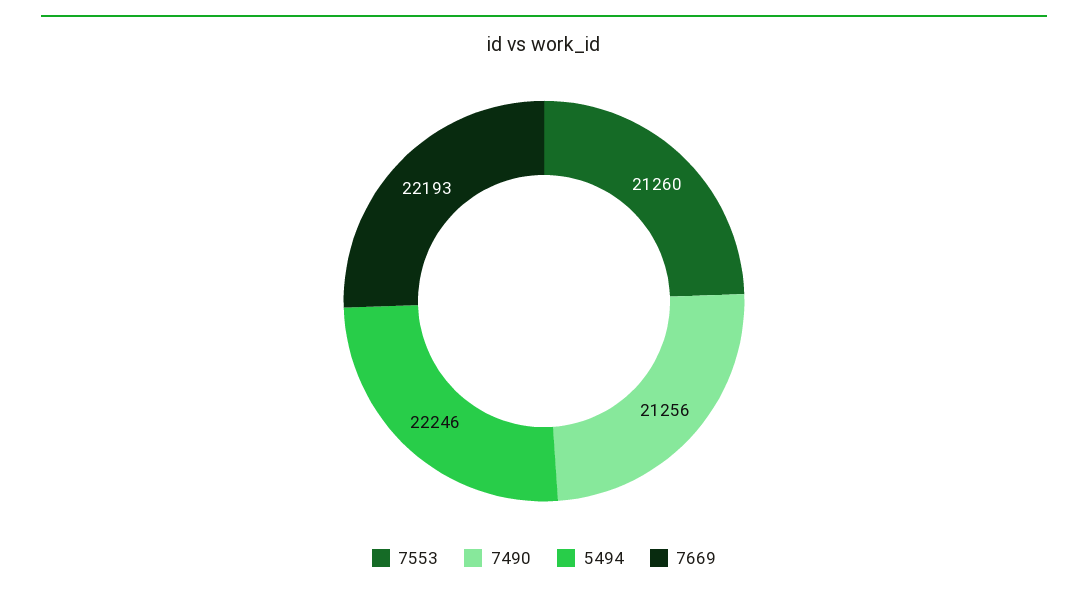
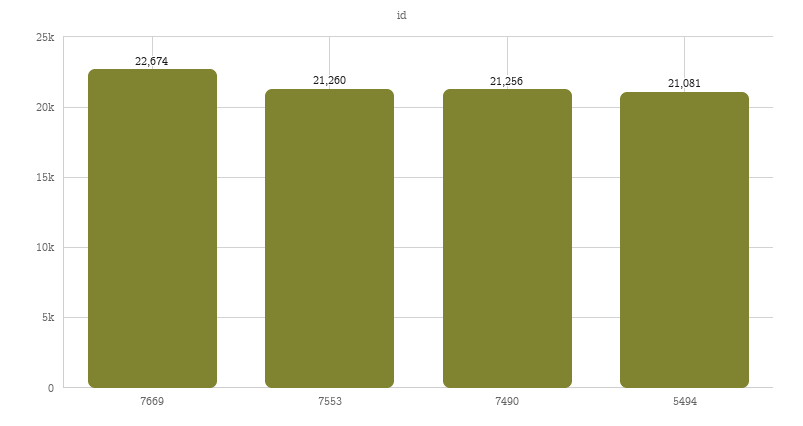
  {
    "7553": 21260,
    "7490": 21256,
-   "5494": 22246,
+   "5494": 21081,
-   "7669": 22193
+   "7669": 22674
  }

